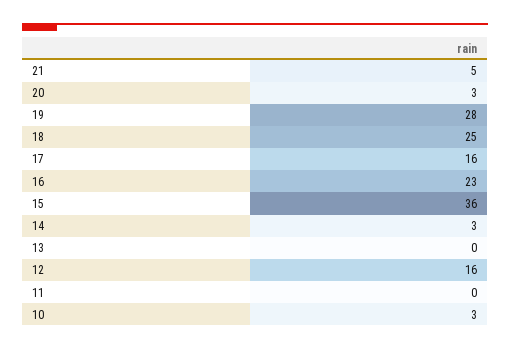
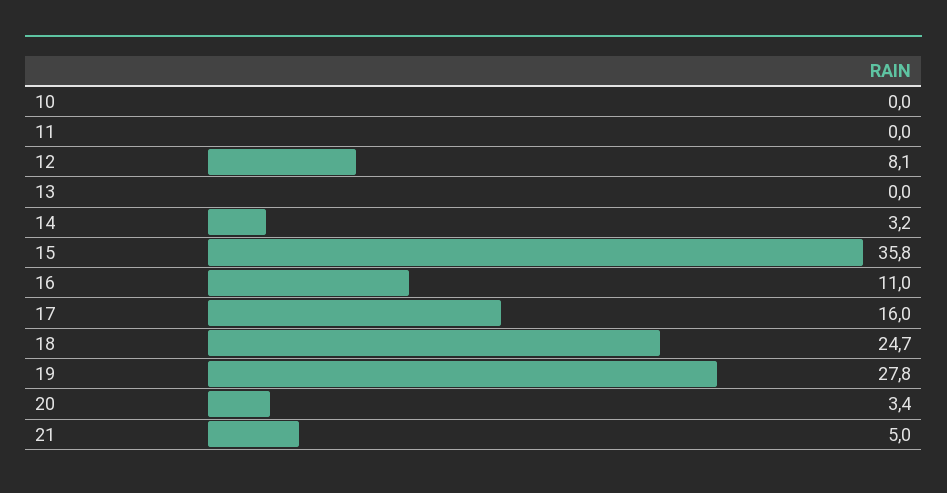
  {
    "21": 5,
    "20": 3.4,
    "19": 27.8,
    "18": 24.7,
    "17": 16,
-   "16": 23,
+   "16": 11,
    "15": 35.8,
    "14": 3.2,
    "13": 0,
-   "12": 16,
+   "12": 8.1,
    "11": 0,
-   "10": 3
+   "10": 0
  }

